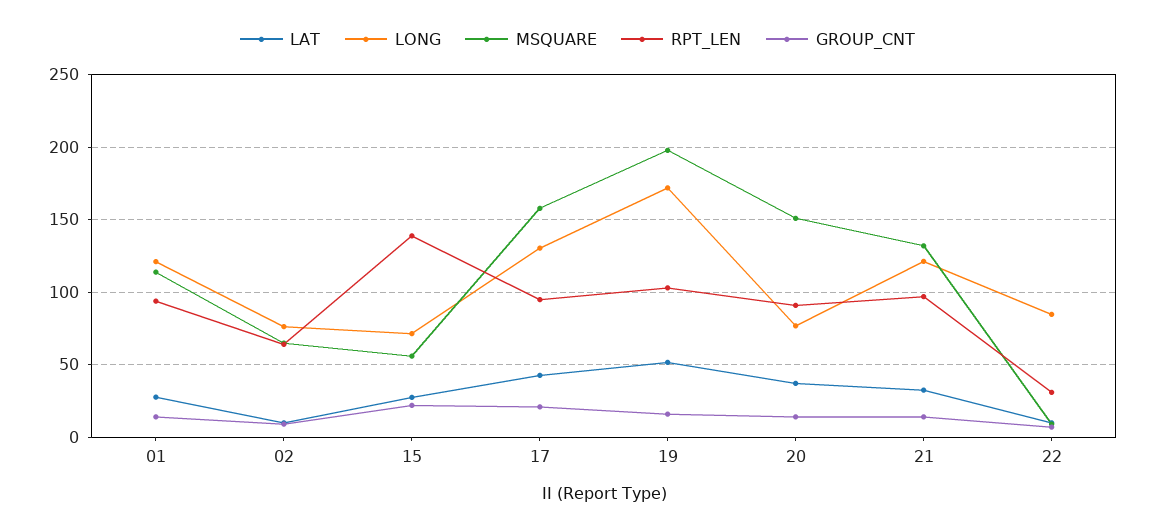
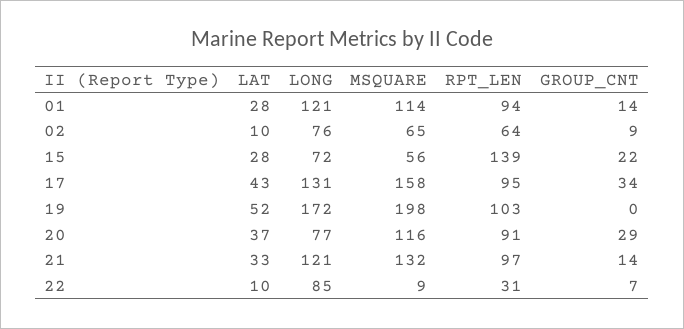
  {
    "LAT": {
      "01": 28,
      "02": 10,
      "15": 28,
      "17": 43,
      "19": 52,
      "20": 37,
      "21": 33,
      "22": 10
    },
    "LONG": {
      "01": 121,
      "02": 76,
      "15": 72,
      "17": 131,
      "19": 172,
      "20": 77,
      "21": 121,
      "22": 85
    },
    "MSQUARE": {
      "01": 114,
      "02": 65,
      "15": 56,
      "17": 158,
      "19": 198,
-     "20": 150,
+     "20": 116,
      "21": 132,
      "22": 9
    },
    "RPT_LEN": {
      "01": 94,
      "02": 64,
      "15": 139,
      "17": 95,
      "19": 103,
      "20": 91,
      "21": 97,
      "22": 31
    },
    "GROUP_CNT": {
      "01": 14,
      "02": 9,
      "15": 22,
-     "17": 20,
+     "17": 34,
-     "19": 15,
+     "19": 0,
-     "20": 15,
+     "20": 29,
      "21": 14,
      "22": 7
    }
  }

